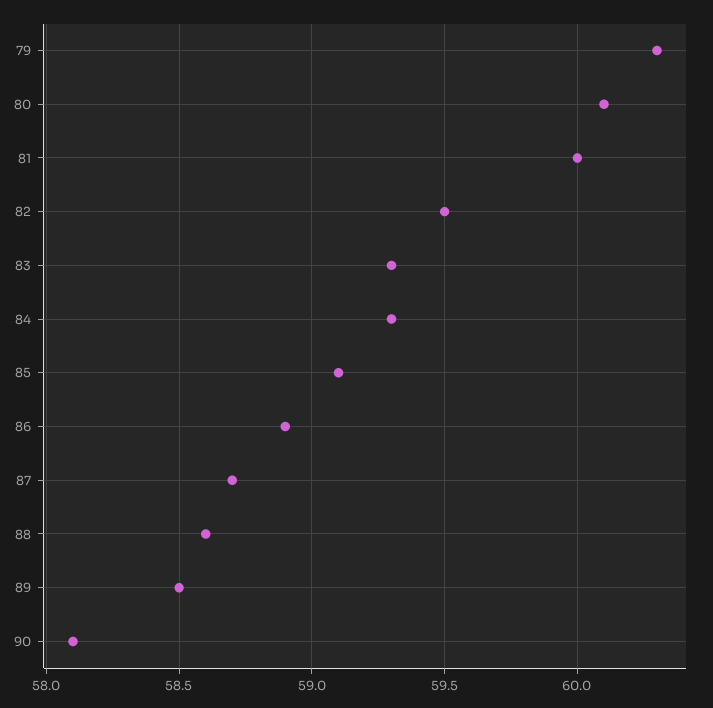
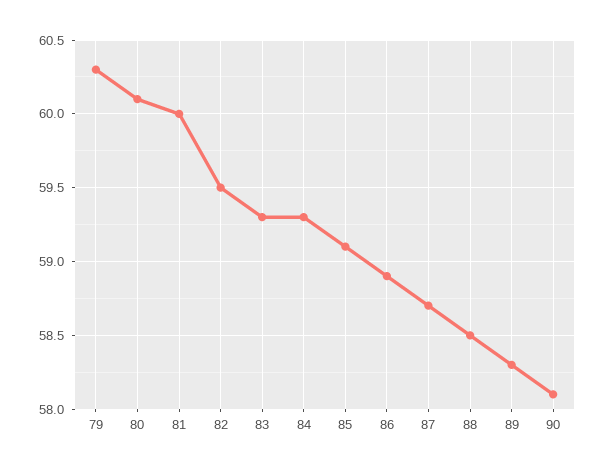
  {
    "79": 60.3,
    "80": 60.1,
    "81": 60,
    "82": 59.5,
    "83": 59.3,
    "84": 59.3,
    "85": 59.1,
    "86": 58.9,
    "87": 58.7,
-   "88": 58.6,
+   "88": 58.5,
-   "89": 58.5,
+   "89": 58.3,
    "90": 58.1
  }

